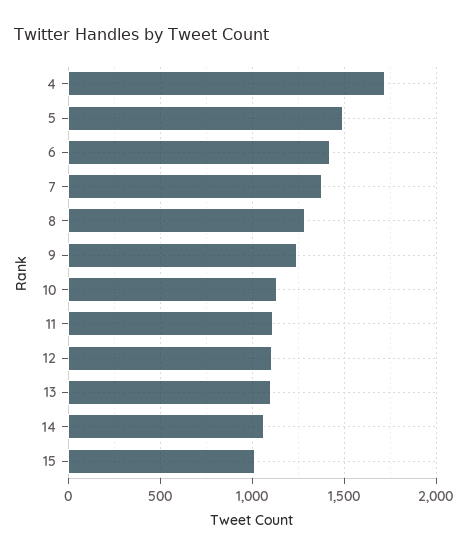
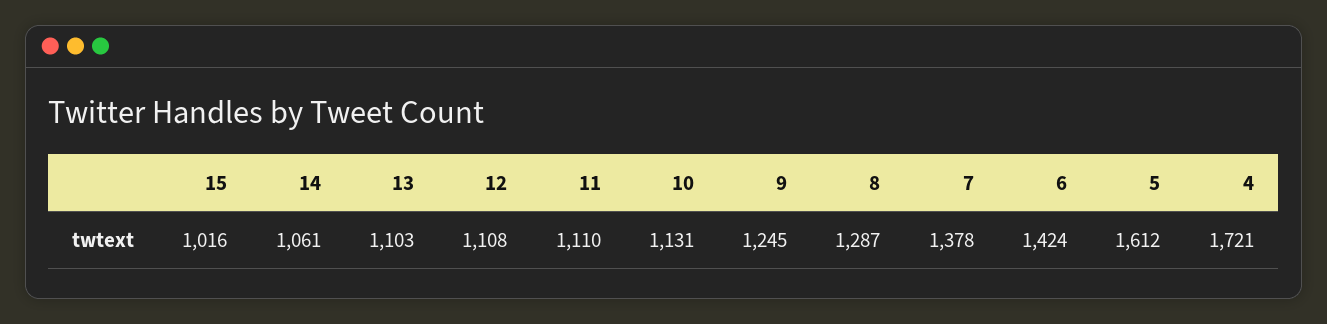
  {
    "4": 1721,
-   "5": 1500,
+   "5": 1612,
    "6": 1424,
    "7": 1378,
    "8": 1287,
    "9": 1245,
    "10": 1131,
    "11": 1110,
    "12": 1108,
    "13": 1103,
    "14": 1061,
    "15": 1016
  }

